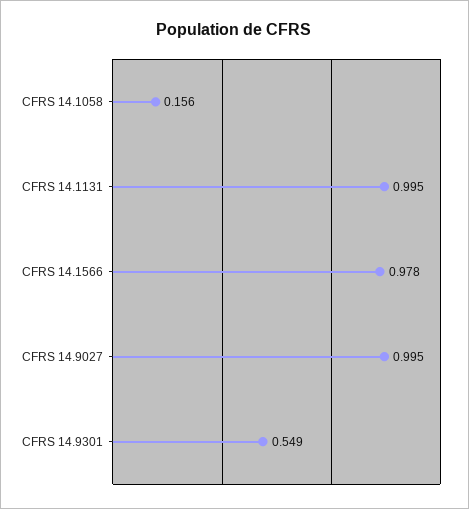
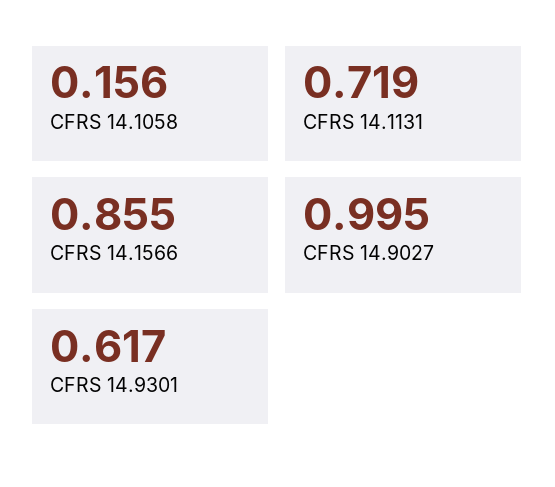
  {
    "CFRS 14.1058": 0.156,
-   "CFRS 14.1131": 0.995,
+   "CFRS 14.1131": 0.719,
-   "CFRS 14.1566": 0.978,
+   "CFRS 14.1566": 0.855,
    "CFRS 14.9027": 0.995,
-   "CFRS 14.9301": 0.549
+   "CFRS 14.9301": 0.617
  }

